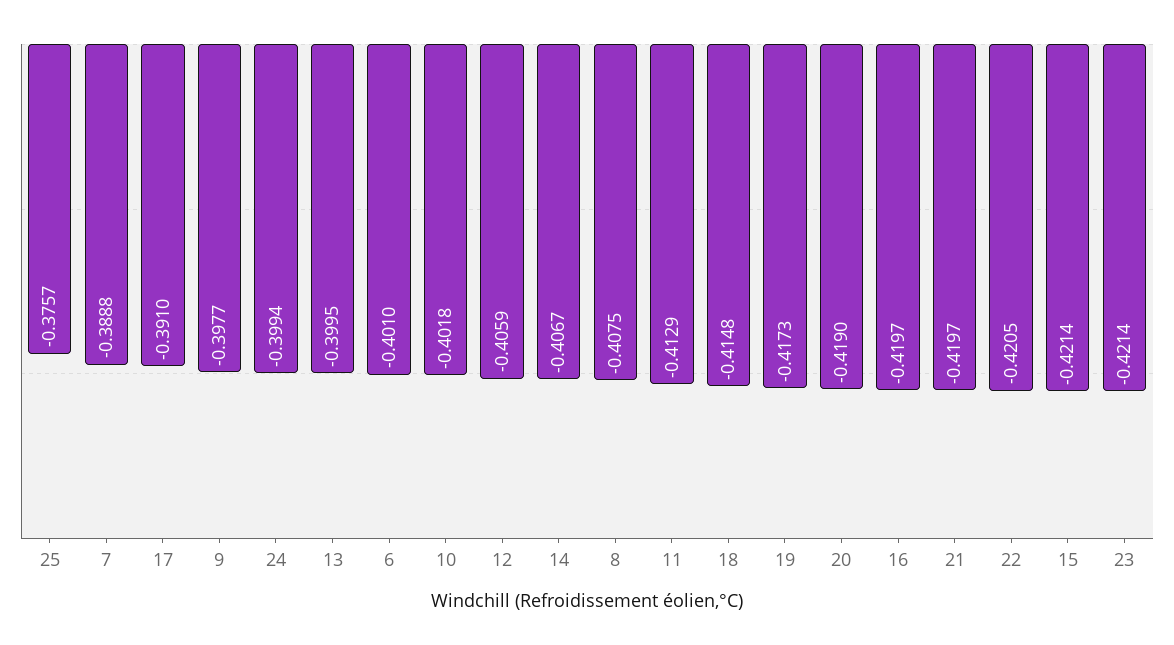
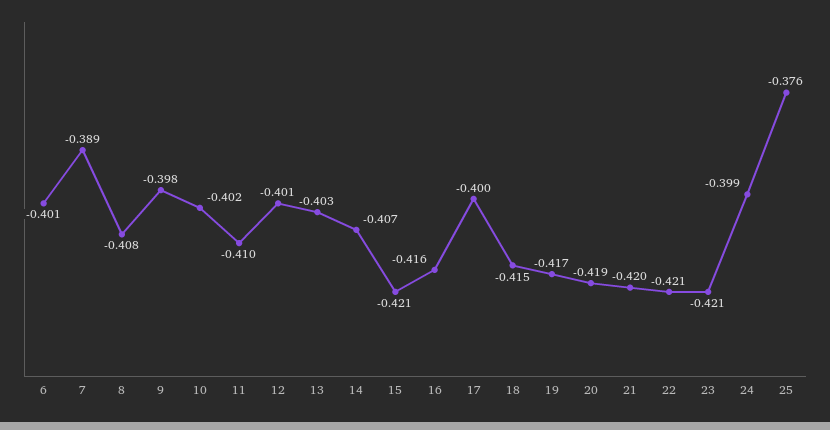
  {
    "25": -0.3757,
    "7": -0.3888,
-   "17": -0.391,
+   "17": -0.4,
    "9": -0.3977,
    "24": -0.3994,
-   "13": -0.3995,
+   "13": -0.403,
    "6": -0.401,
    "10": -0.4018,
-   "12": -0.4059,
+   "12": -0.401,
    "14": -0.4067,
    "8": -0.4075,
-   "11": -0.4129,
+   "11": -0.41,
    "18": -0.4148,
    "19": -0.4173,
    "20": -0.419,
-   "16": -0.4197,
+   "16": -0.416,
    "21": -0.4197,
    "22": -0.4205,
    "15": -0.4214,
    "23": -0.4214
  }

